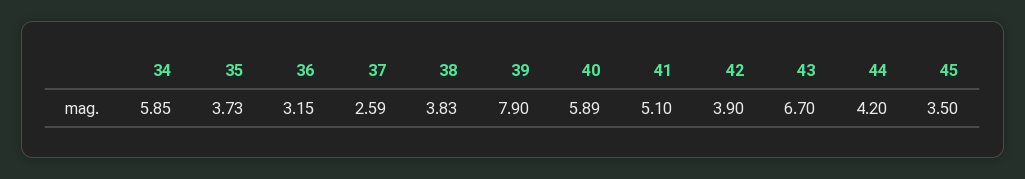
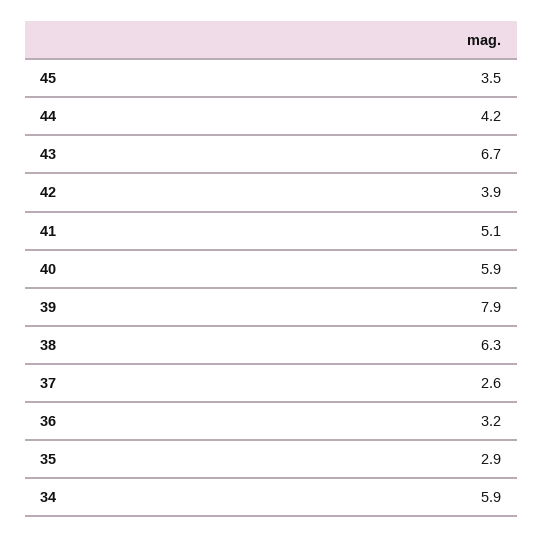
  {
    "34": 5.85,
-   "35": 3.73,
+   "35": 2.9,
    "36": 3.15,
    "37": 2.59,
-   "38": 3.83,
+   "38": 6.3,
    "39": 7.9,
    "40": 5.89,
    "41": 5.1,
    "42": 3.9,
    "43": 6.7,
    "44": 4.2,
    "45": 3.5
  }

